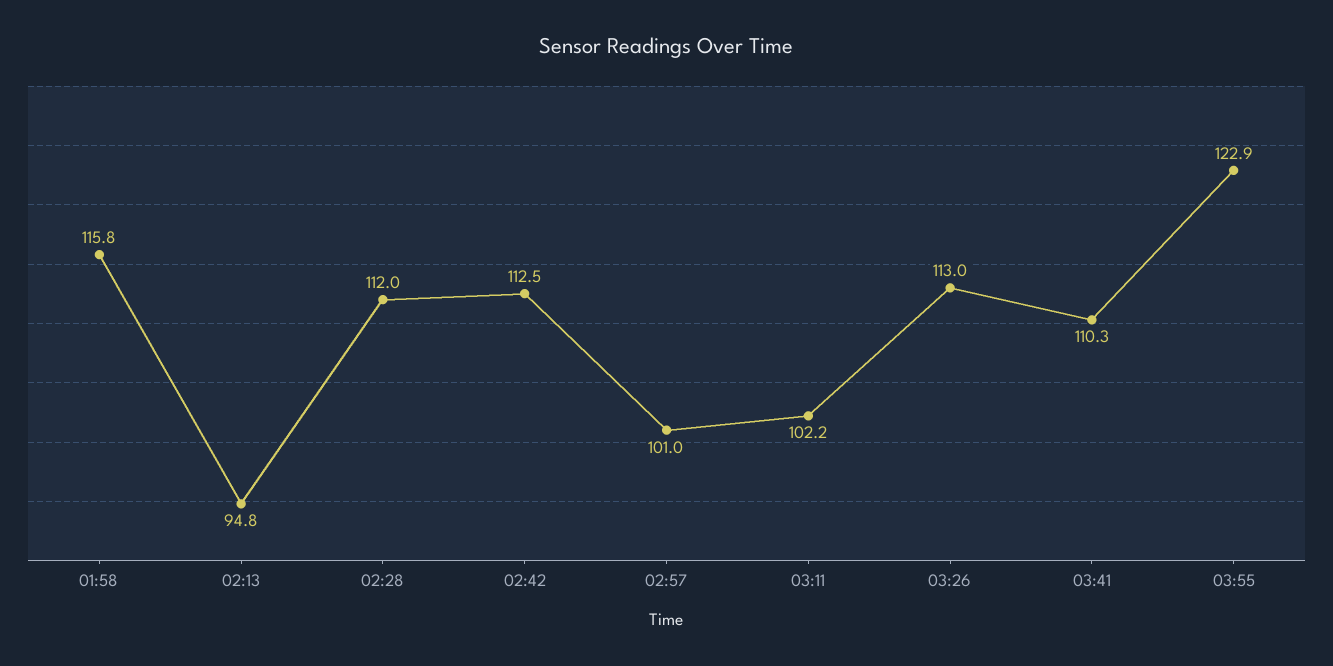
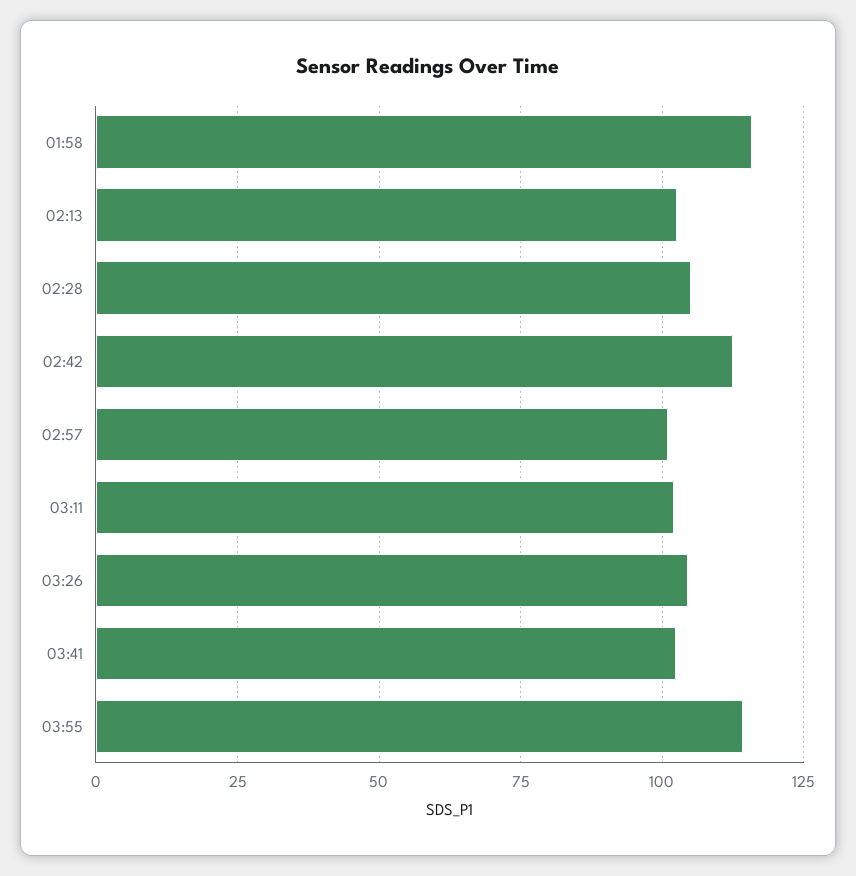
  {
    "01:58": 115.8,
-   "02:13": 94.8,
+   "02:13": 102.5,
-   "02:28": 112,
+   "02:28": 105,
    "02:42": 112.5,
    "02:57": 101,
    "03:11": 102.2,
-   "03:26": 113,
+   "03:26": 105,
-   "03:41": 110.3,
+   "03:41": 102.5,
-   "03:55": 122.9
+   "03:55": 115
  }

